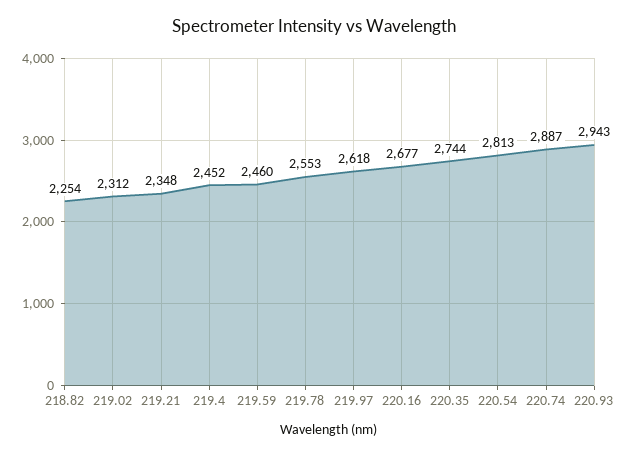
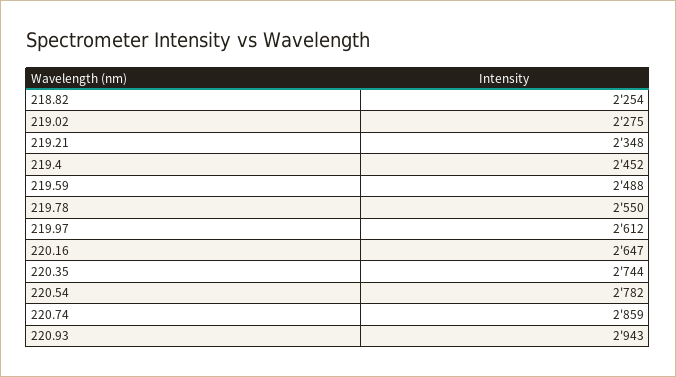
  {
    "218.82": 2254,
-   "219.02": 2312,
+   "219.02": 2275,
    "219.21": 2348,
    "219.4": 2452,
-   "219.59": 2460,
+   "219.59": 2488,
-   "219.78": 2553,
+   "219.78": 2550,
-   "219.97": 2618,
+   "219.97": 2612,
-   "220.16": 2677,
+   "220.16": 2647,
    "220.35": 2744,
-   "220.54": 2813,
+   "220.54": 2782,
-   "220.74": 2887,
+   "220.74": 2859,
    "220.93": 2943
  }

